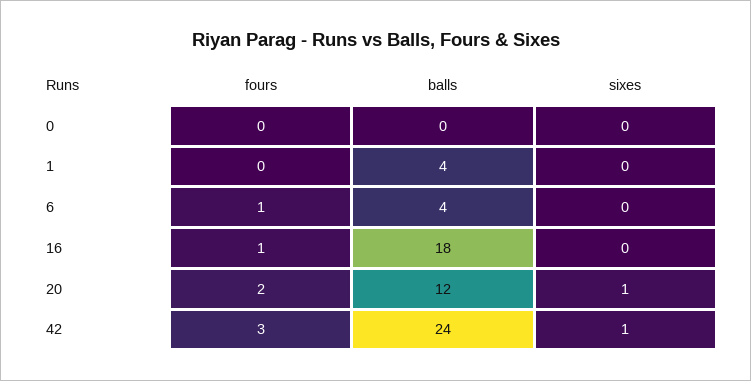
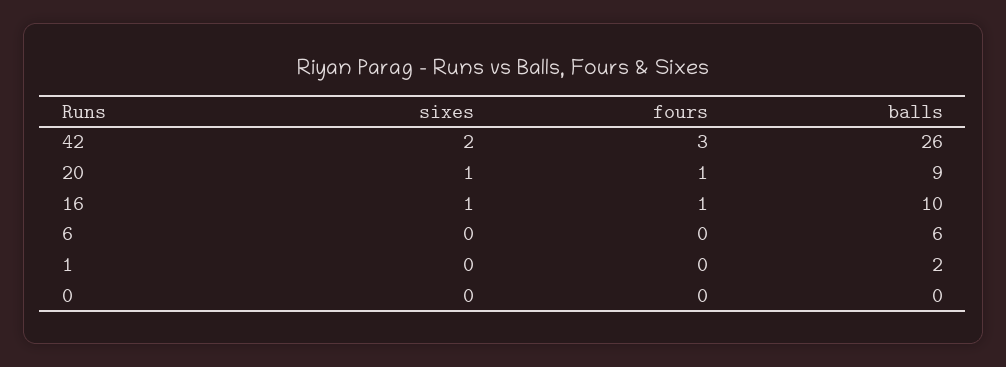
  {
    "fours": {
      "0": 0,
      "1": 0,
-     "6": 1,
+     "6": 0,
      "16": 1,
-     "20": 2,
+     "20": 1,
      "42": 3
    },
    "balls": {
      "0": 0,
-     "1": 4,
+     "1": 2,
-     "6": 4,
+     "6": 6,
-     "16": 18,
+     "16": 10,
-     "20": 12,
+     "20": 9,
-     "42": 24
+     "42": 26
    },
    "sixes": {
      "0": 0,
      "1": 0,
      "6": 0,
-     "16": 0,
+     "16": 1,
      "20": 1,
-     "42": 1
+     "42": 2
    }
  }

